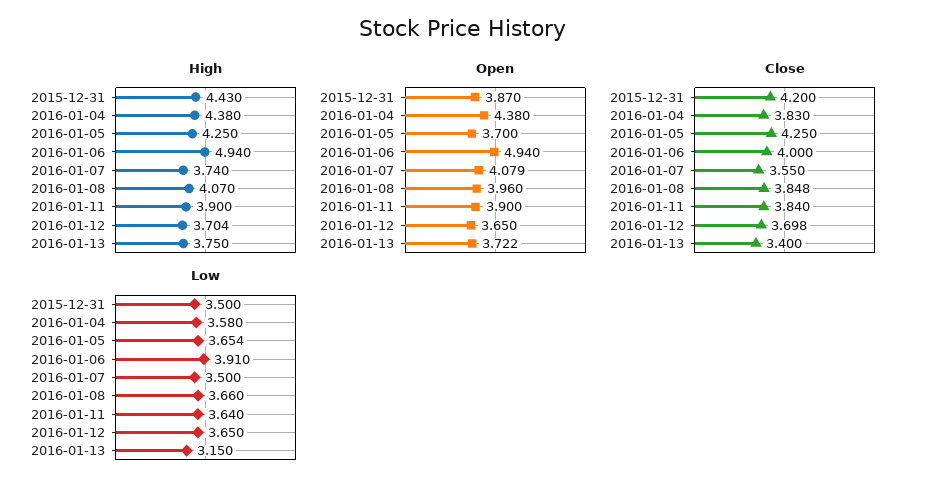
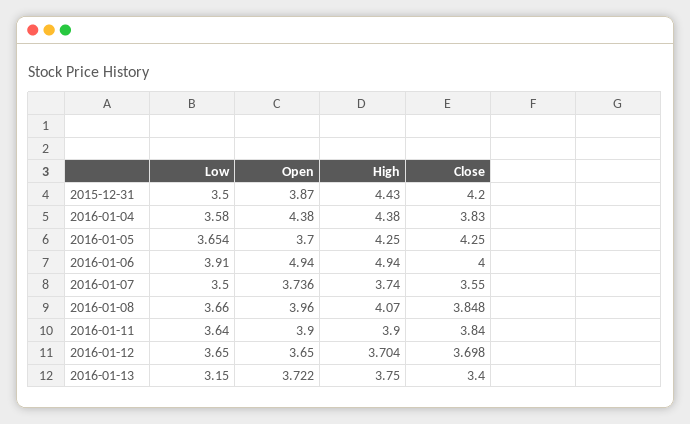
  {
    "High": {
      "2015-12-31": 4.43,
      "2016-01-04": 4.38,
      "2016-01-05": 4.25,
      "2016-01-06": 4.94,
      "2016-01-07": 3.74,
      "2016-01-08": 4.07,
      "2016-01-11": 3.9,
      "2016-01-12": 3.704,
      "2016-01-13": 3.75
    },
    "Open": {
      "2015-12-31": 3.87,
      "2016-01-04": 4.38,
      "2016-01-05": 3.7,
      "2016-01-06": 4.94,
-     "2016-01-07": 4.079,
+     "2016-01-07": 3.736,
      "2016-01-08": 3.96,
      "2016-01-11": 3.9,
      "2016-01-12": 3.65,
      "2016-01-13": 3.722
    },
    "Close": {
      "2015-12-31": 4.2,
      "2016-01-04": 3.83,
      "2016-01-05": 4.25,
      "2016-01-06": 4,
      "2016-01-07": 3.55,
      "2016-01-08": 3.848,
      "2016-01-11": 3.84,
      "2016-01-12": 3.698,
      "2016-01-13": 3.4
    },
    "Low": {
      "2015-12-31": 3.5,
      "2016-01-04": 3.58,
      "2016-01-05": 3.654,
      "2016-01-06": 3.91,
      "2016-01-07": 3.5,
      "2016-01-08": 3.66,
      "2016-01-11": 3.64,
      "2016-01-12": 3.65,
      "2016-01-13": 3.15
    }
  }

